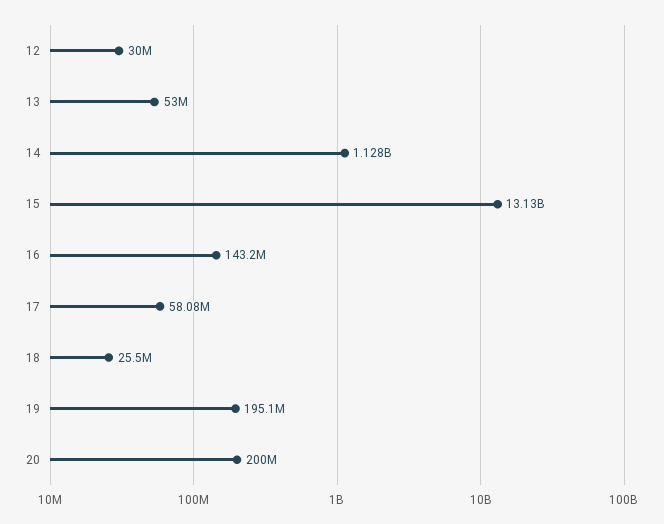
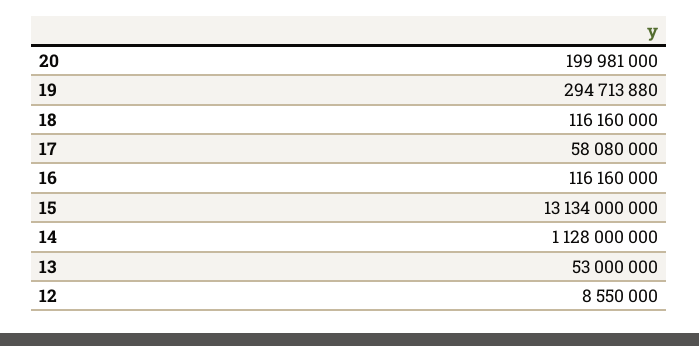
  {
-   "12": 30000000,
+   "12": 8550000,
    "13": 53000000,
    "14": 1128000000,
    "15": 13134000000,
-   "16": 143200000,
+   "16": 116160000,
    "17": 58080000,
-   "18": 25500000,
+   "18": 116160000,
-   "19": 195100000,
+   "19": 294713880,
    "20": 199981000
  }

